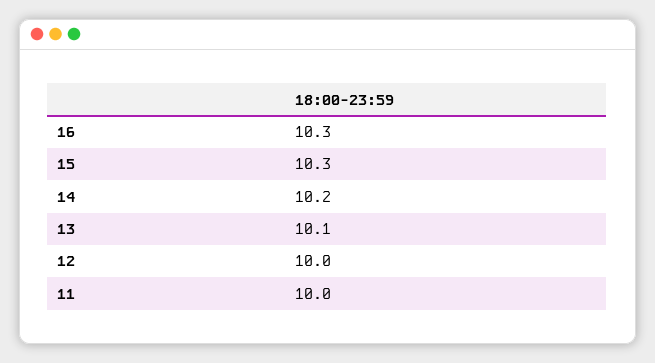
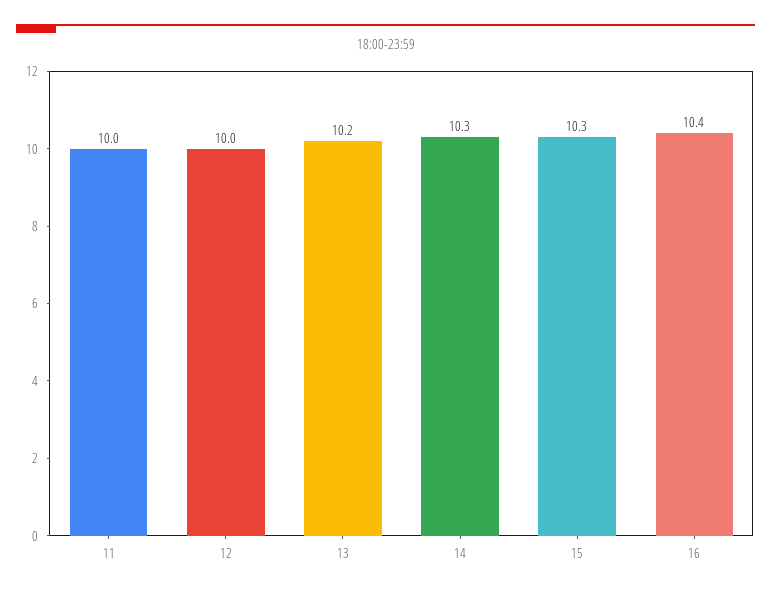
  {
-   "16": 10.3,
+   "16": 10.4,
    "15": 10.3,
-   "14": 10.2,
+   "14": 10.3,
-   "13": 10.1,
+   "13": 10.2,
    "12": 10,
    "11": 10
  }

